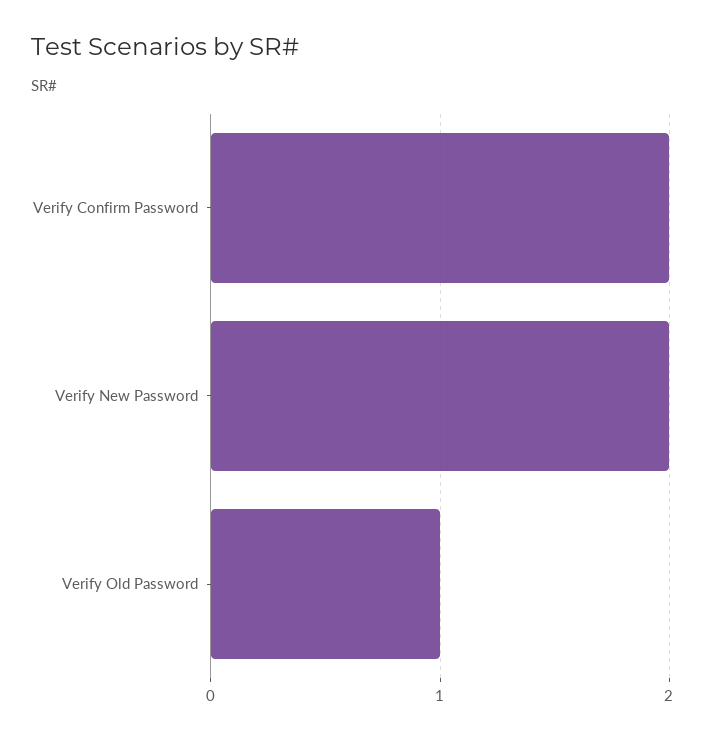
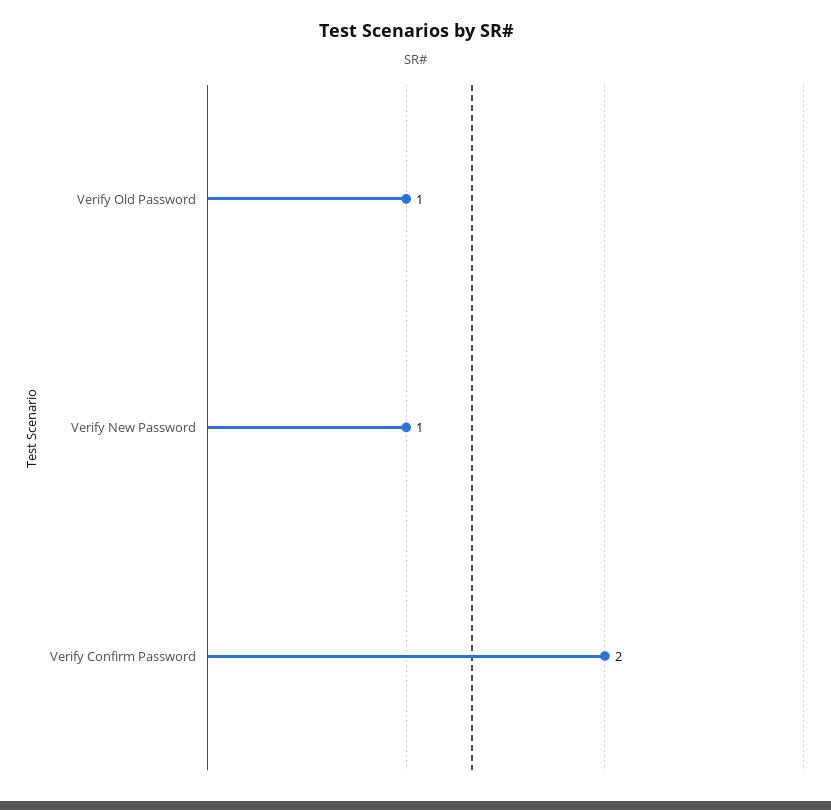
  {
    "Verify Confirm Password": 2,
-   "Verify New Password": 2,
+   "Verify New Password": 1,
    "Verify Old Password": 1
  }

